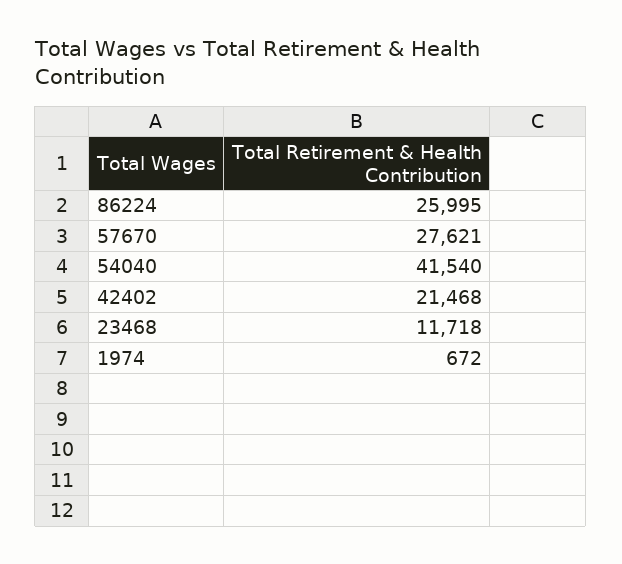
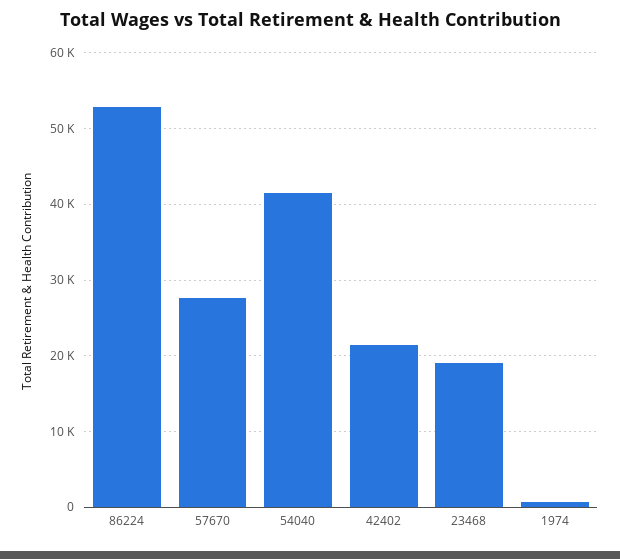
  {
-   "86224": 25995,
+   "86224": 53000,
    "57670": 27621,
    "54040": 41540,
    "42402": 21468,
-   "23468": 11718,
+   "23468": 19000,
    "1974": 672
  }

